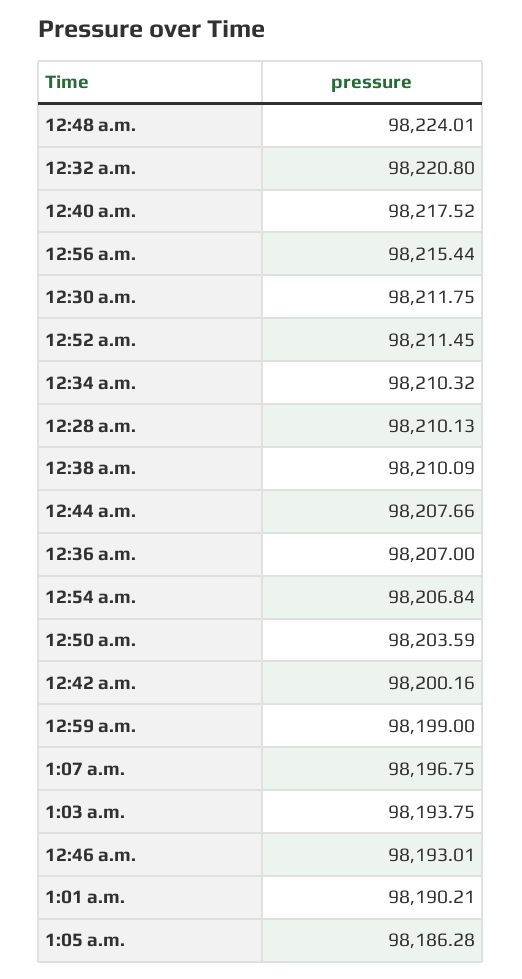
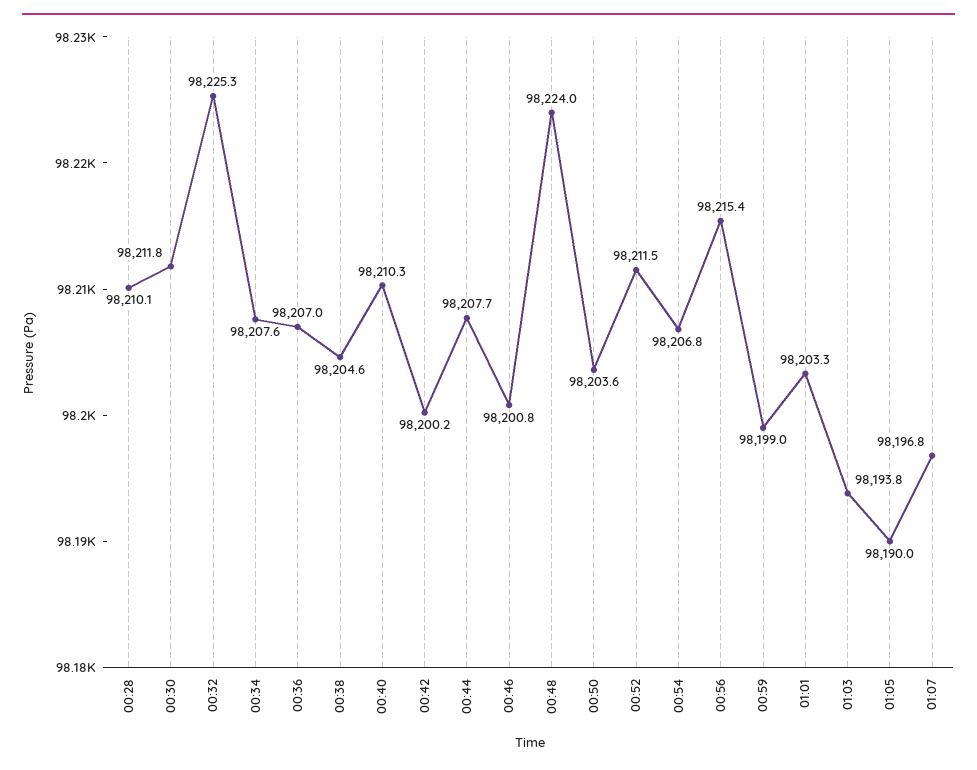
  {
    "12:48 a.m.": 98224.01,
-   "12:32 a.m.": 98220.8,
+   "12:32 a.m.": 98225.3,
-   "12:40 a.m.": 98217.52,
+   "12:40 a.m.": 98210.3,
    "12:56 a.m.": 98215.44,
    "12:30 a.m.": 98211.75,
    "12:52 a.m.": 98211.45,
-   "12:34 a.m.": 98210.32,
+   "12:34 a.m.": 98207.6,
    "12:28 a.m.": 98210.13,
-   "12:38 a.m.": 98210.09,
+   "12:38 a.m.": 98204.6,
    "12:44 a.m.": 98207.66,
    "12:36 a.m.": 98207,
    "12:54 a.m.": 98206.84,
    "12:50 a.m.": 98203.59,
    "12:42 a.m.": 98200.16,
    "12:59 a.m.": 98199,
    "1:07 a.m.": 98196.75,
    "1:03 a.m.": 98193.75,
-   "12:46 a.m.": 98193.01,
+   "12:46 a.m.": 98200.8,
-   "1:01 a.m.": 98190.21,
+   "1:01 a.m.": 98203.3,
-   "1:05 a.m.": 98186.28
+   "1:05 a.m.": 98190
  }

